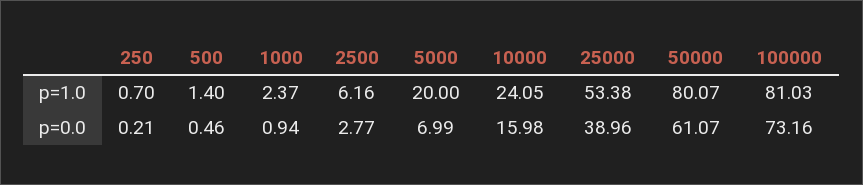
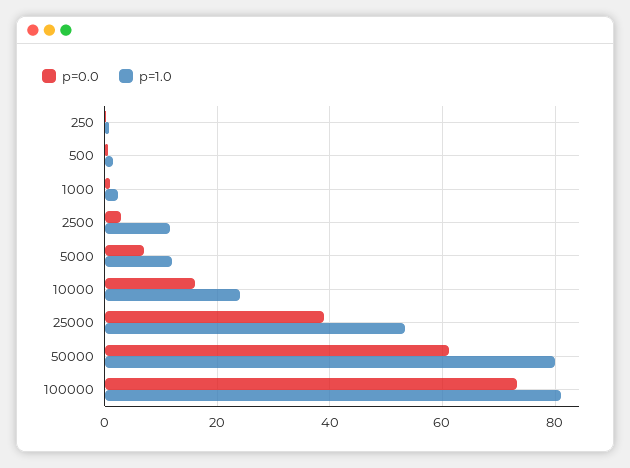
  {
    "p=1.0": {
      "250": 0.7,
      "500": 1.4,
      "1000": 2.37,
-     "2500": 6.16,
+     "2500": 12,
-     "5000": 20,
+     "5000": 12,
      "10000": 24.05,
      "25000": 53.38,
      "50000": 80.07,
      "100000": 81.03
    },
    "p=0.0": {
      "250": 0.21,
      "500": 0.46,
      "1000": 0.94,
      "2500": 2.77,
      "5000": 6.99,
      "10000": 15.98,
      "25000": 38.96,
      "50000": 61.07,
      "100000": 73.16
    }
  }

